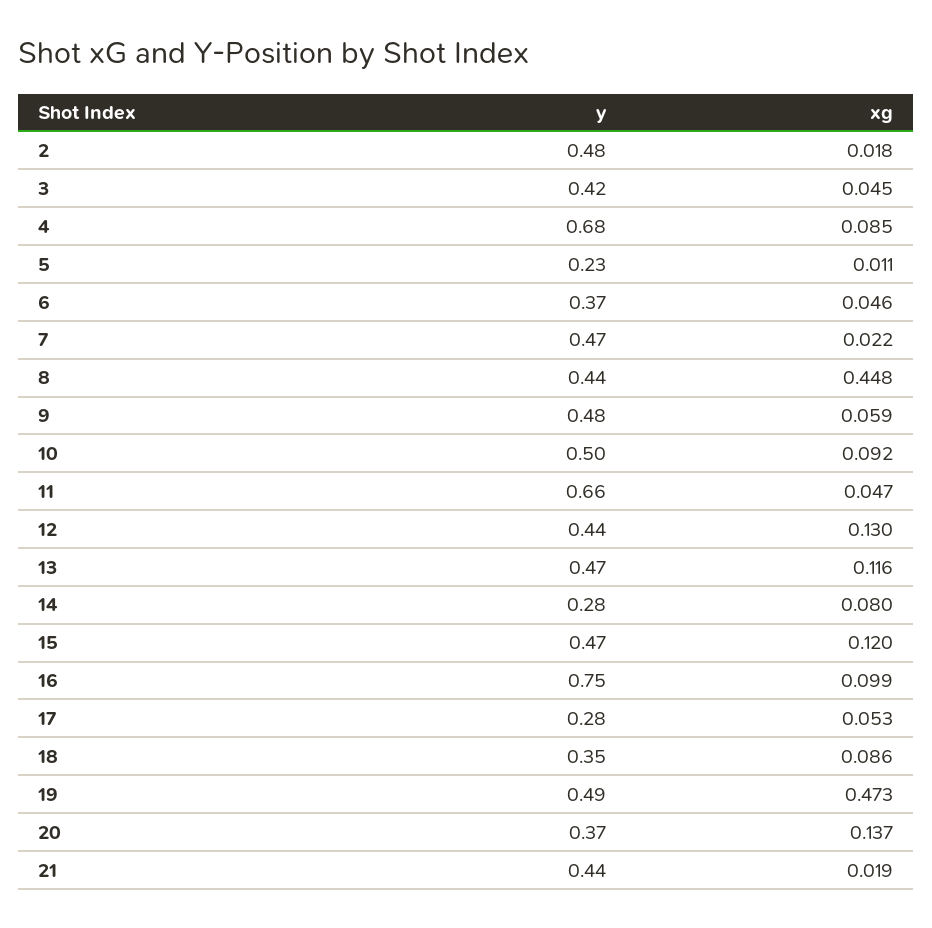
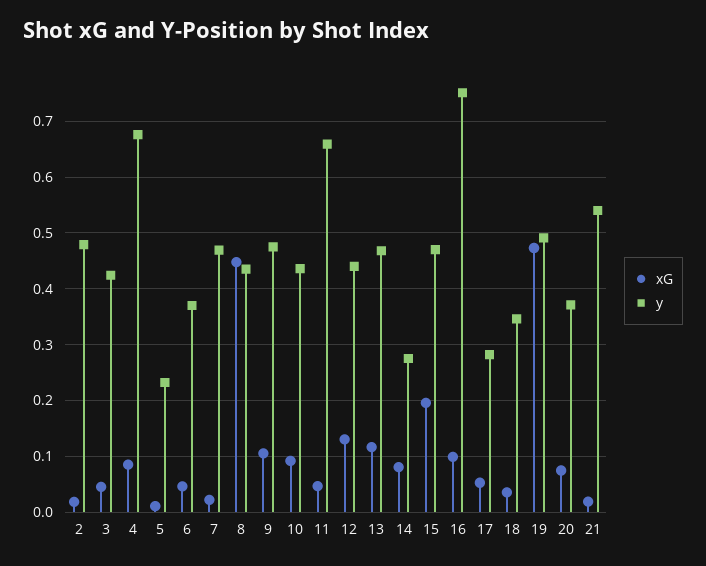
  {
    "y": {
      "2": 0.48,
      "3": 0.42,
      "4": 0.68,
      "5": 0.23,
      "6": 0.37,
      "7": 0.47,
      "8": 0.44,
      "9": 0.48,
-     "10": 0.5,
+     "10": 0.44,
      "11": 0.66,
      "12": 0.44,
      "13": 0.47,
      "14": 0.28,
      "15": 0.47,
      "16": 0.75,
      "17": 0.28,
      "18": 0.35,
      "19": 0.49,
      "20": 0.37,
-     "21": 0.44
+     "21": 0.54
    },
    "xg": {
      "2": 0.018,
      "3": 0.045,
      "4": 0.085,
      "5": 0.011,
      "6": 0.046,
      "7": 0.022,
      "8": 0.448,
-     "9": 0.059,
+     "9": 0.1,
      "10": 0.092,
      "11": 0.047,
      "12": 0.13,
      "13": 0.116,
      "14": 0.08,
-     "15": 0.12,
+     "15": 0.2,
      "16": 0.099,
      "17": 0.053,
-     "18": 0.086,
+     "18": 0.04,
      "19": 0.473,
-     "20": 0.137,
+     "20": 0.08,
      "21": 0.019
    }
  }

